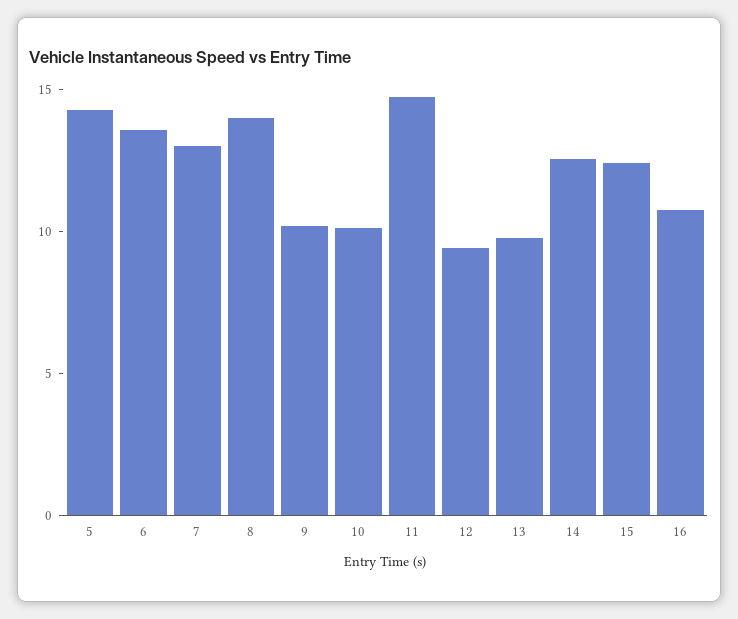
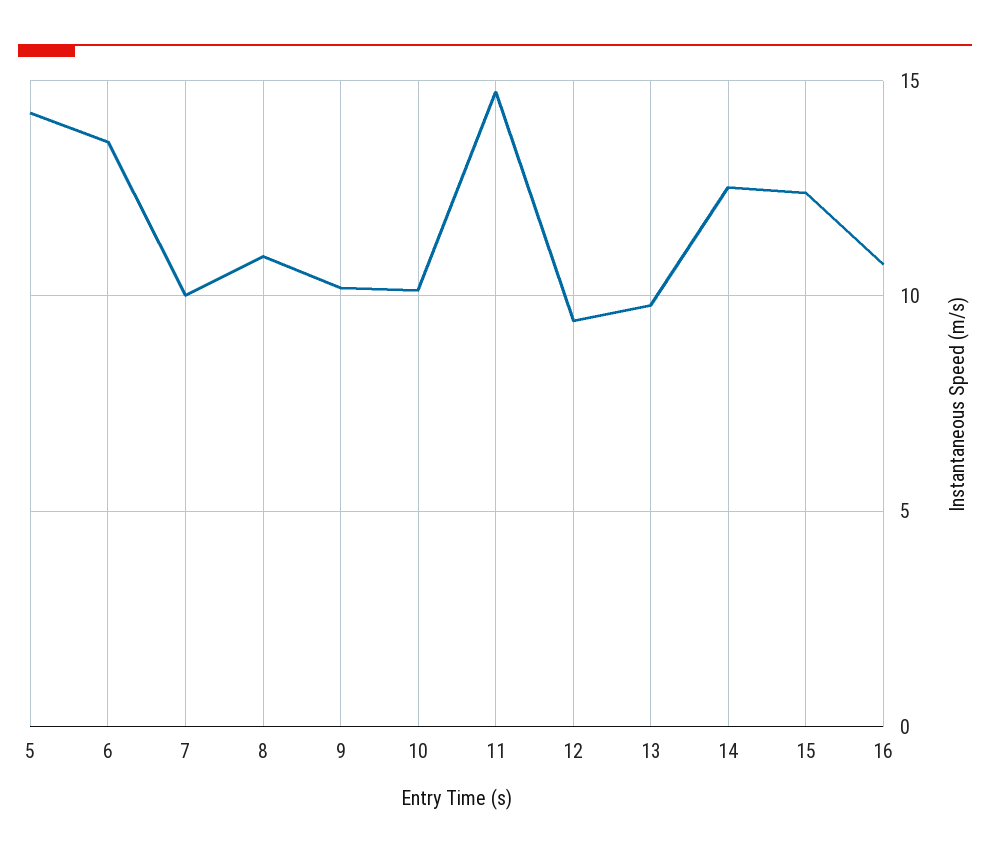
  {
    "5": 14.5,
    "6": 13.5,
-   "7": 13,
+   "7": 10,
-   "8": 14,
+   "8": 11,
    "9": 10,
    "10": 10,
    "11": 14.5,
    "12": 9.5,
    "13": 10,
    "14": 12.5,
    "15": 12.5,
    "16": 10.5
  }

